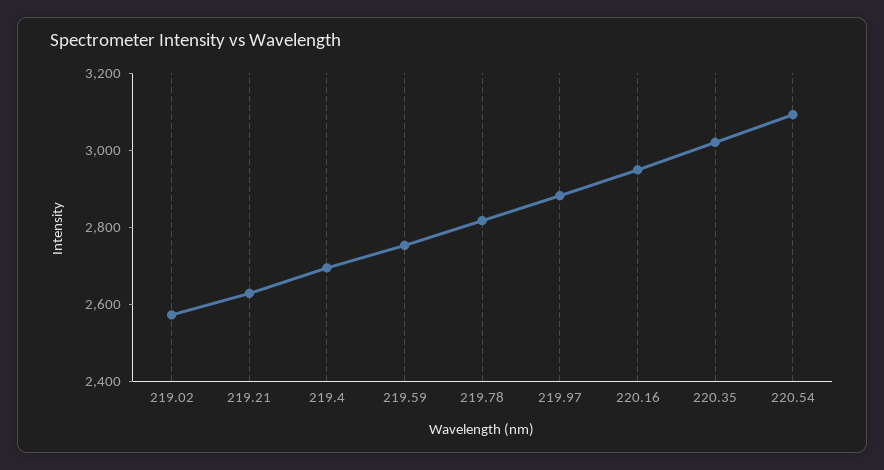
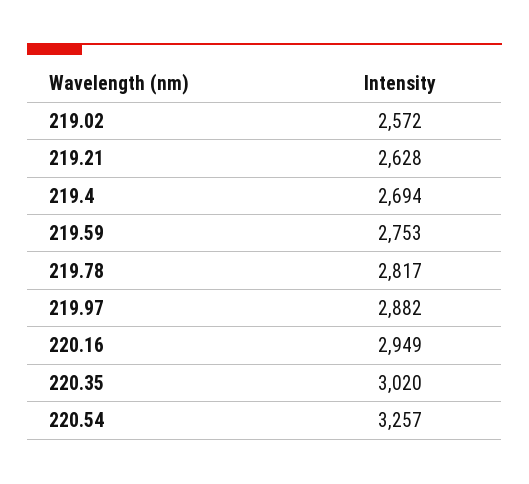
  {
    "219.02": 2572,
    "219.21": 2628,
    "219.4": 2694,
    "219.59": 2753,
    "219.78": 2817,
    "219.97": 2882,
    "220.16": 2949,
    "220.35": 3020,
-   "220.54": 3100
+   "220.54": 3257
  }

